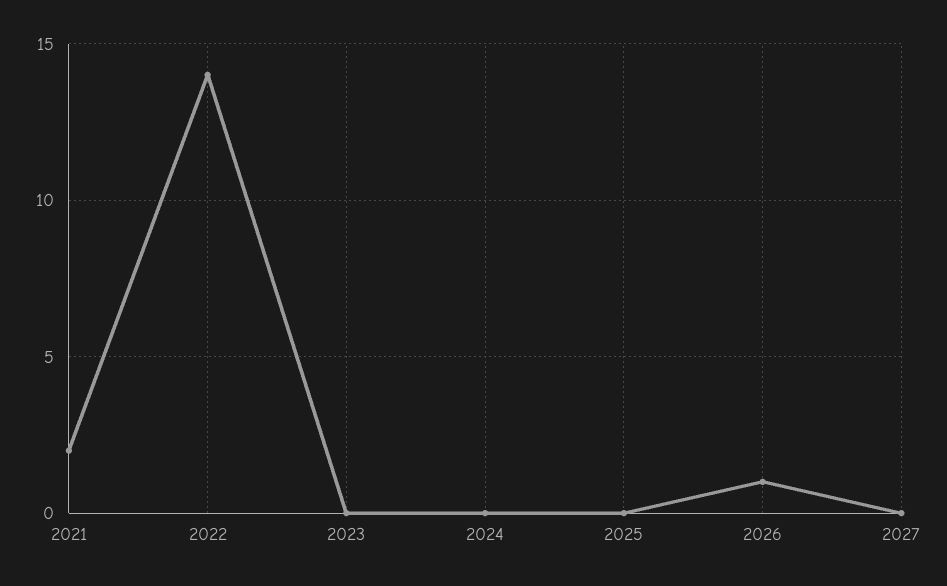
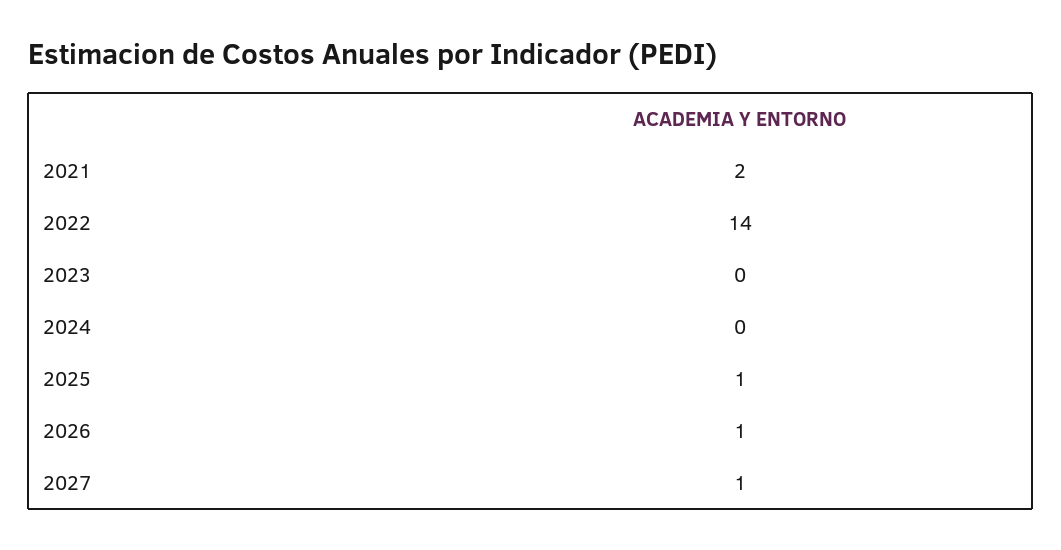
  {
    "2021": 2,
    "2022": 14,
    "2023": 0,
    "2024": 0,
-   "2025": 0,
+   "2025": 1,
    "2026": 1,
-   "2027": 0
+   "2027": 1
  }

